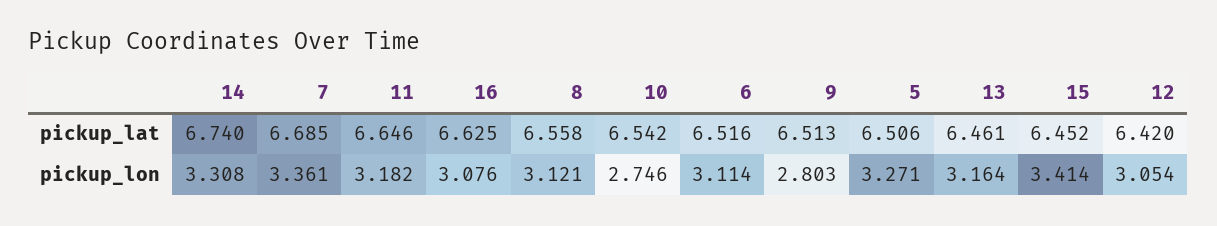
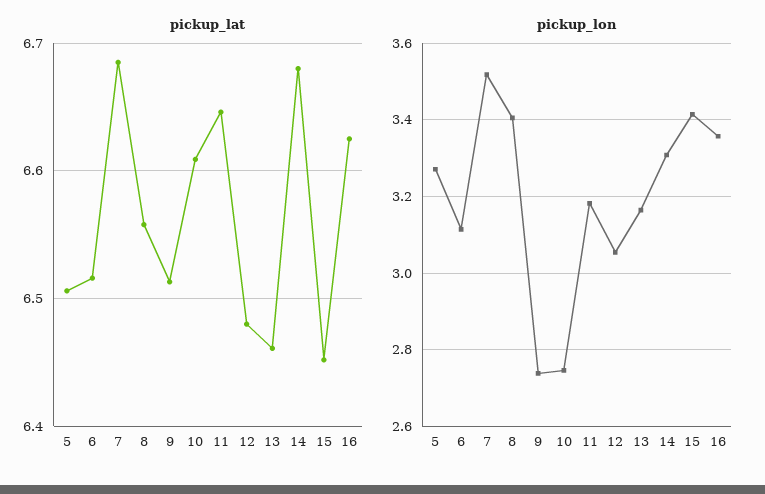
  {
    "pickup_lat": {
-     "14": 6.74,
+     "14": 6.68,
      "7": 6.685,
      "11": 6.646,
      "16": 6.625,
      "8": 6.558,
-     "10": 6.542,
+     "10": 6.61,
      "6": 6.516,
      "9": 6.513,
      "5": 6.506,
      "13": 6.461,
      "15": 6.452,
-     "12": 6.42
+     "12": 6.48
    },
    "pickup_lon": {
      "14": 3.308,
-     "7": 3.361,
+     "7": 3.52,
      "11": 3.182,
-     "16": 3.076,
+     "16": 3.36,
-     "8": 3.121,
+     "8": 3.4,
      "10": 2.746,
      "6": 3.114,
-     "9": 2.803,
+     "9": 2.74,
      "5": 3.271,
      "13": 3.164,
      "15": 3.414,
      "12": 3.054
    }
  }

